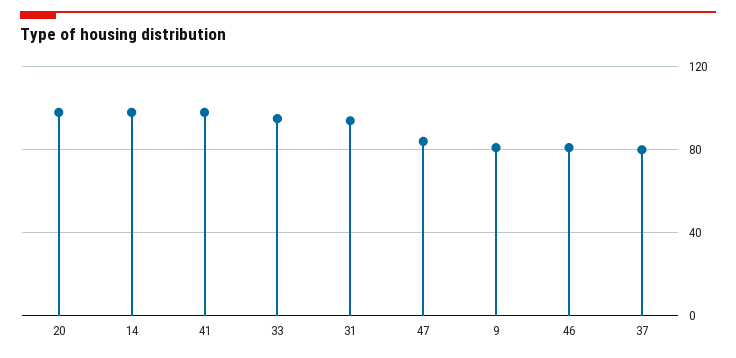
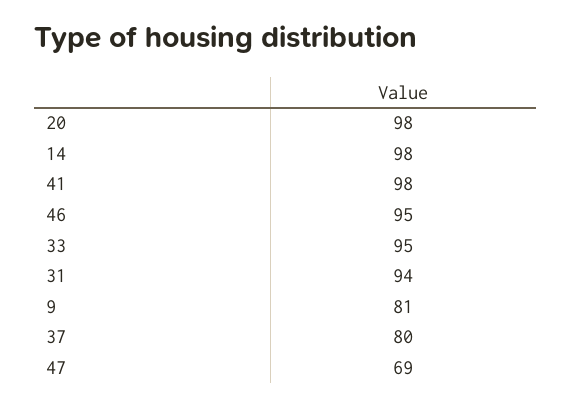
  {
    "20": 98,
    "14": 98,
    "41": 98,
    "33": 95,
    "31": 94,
-   "47": 85,
+   "47": 69,
    "9": 81,
-   "46": 80,
+   "46": 95,
    "37": 80
  }

